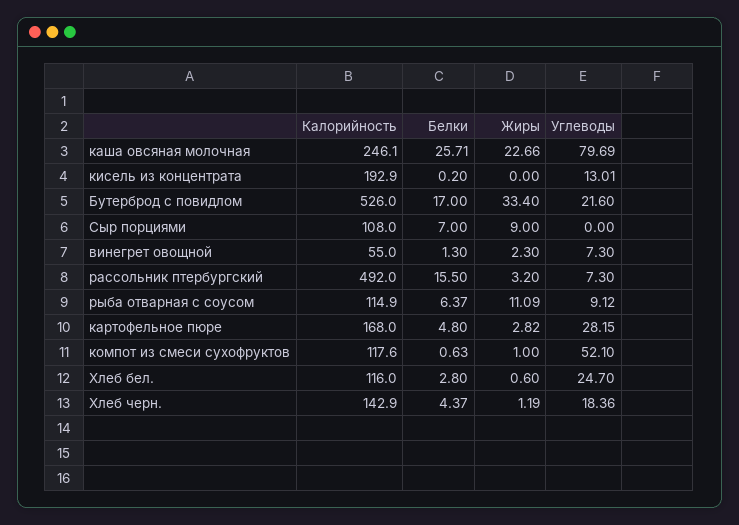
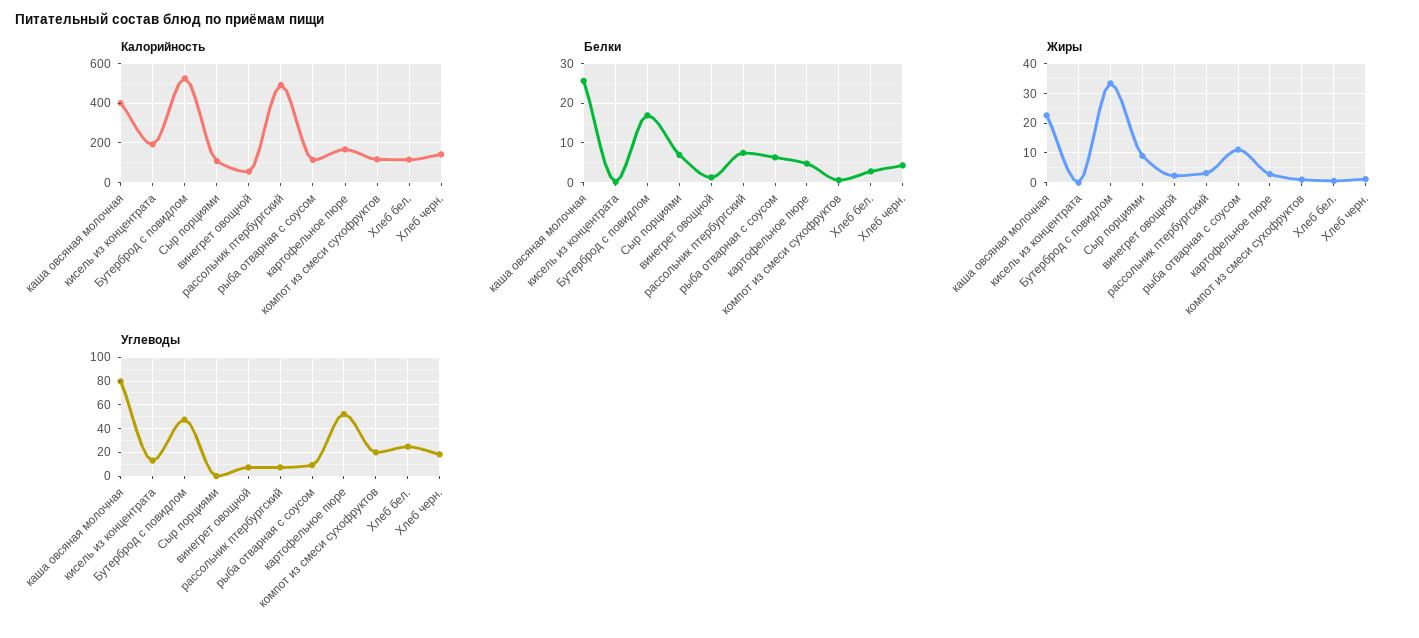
  {
    "Калорийность": {
-     "каша овсяная молочная": 246.1,
+     "каша овсяная молочная": 400,
      "кисель из концентрата": 192.9,
      "Бутерброд с повидлом": 526,
      "Сыр порциями": 108,
      "винегрет овощной": 55,
      "рассольник птербургский": 492,
      "рыба отварная с соусом": 114.9,
      "картофельное пюре": 168,
      "компот из смеси сухофруктов": 117.6,
      "Хлеб бел.": 116,
      "Хлеб черн.": 142.9
    },
    "Белки": {
      "каша овсяная молочная": 25.71,
      "кисель из концентрата": 0.2,
      "Бутерброд с повидлом": 17,
      "Сыр порциями": 7,
      "винегрет овощной": 1.3,
-     "рассольник птербургский": 15.5,
+     "рассольник птербургский": 8,
      "рыба отварная с соусом": 6.37,
      "картофельное пюре": 4.8,
      "компот из смеси сухофруктов": 0.63,
      "Хлеб бел.": 2.8,
      "Хлеб черн.": 4.37
    },
    "Жиры": {
      "каша овсяная молочная": 22.66,
      "кисель из концентрата": 0,
      "Бутерброд с повидлом": 33.4,
      "Сыр порциями": 9,
      "винегрет овощной": 2.3,
      "рассольник птербургский": 3.2,
      "рыба отварная с соусом": 11.09,
      "картофельное пюре": 2.82,
      "компот из смеси сухофруктов": 1,
      "Хлеб бел.": 0.6,
      "Хлеб черн.": 1.19
    },
    "Углеводы": {
      "каша овсяная молочная": 79.69,
      "кисель из концентрата": 13.01,
-     "Бутерброд с повидлом": 21.6,
+     "Бутерброд с повидлом": 50,
      "Сыр порциями": 0,
      "винегрет овощной": 7.3,
      "рассольник птербургский": 7.3,
      "рыба отварная с соусом": 9.12,
-     "картофельное пюре": 28.15,
+     "картофельное пюре": 50,
-     "компот из смеси сухофруктов": 52.1,
+     "компот из смеси сухофруктов": 20,
      "Хлеб бел.": 24.7,
      "Хлеб черн.": 18.36
    }
  }

